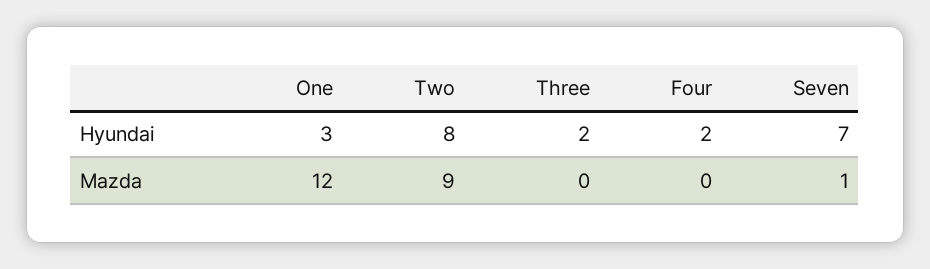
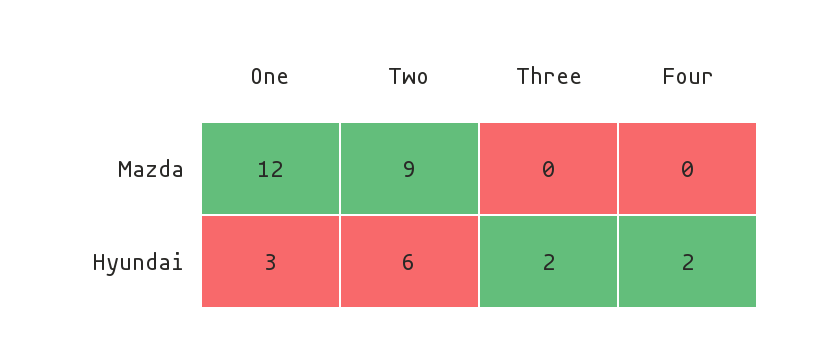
  {
    "One": {
      "Hyundai": 3,
      "Mazda": 12
    },
    "Two": {
-     "Hyundai": 8,
+     "Hyundai": 6,
      "Mazda": 9
    },
    "Three": {
      "Hyundai": 2,
      "Mazda": 0
    },
    "Four": {
      "Hyundai": 2,
      "Mazda": 0
-   },
+   }
-   "Seven": {
-     "Hyundai": 7,
-     "Mazda": 1
-   }
  }

